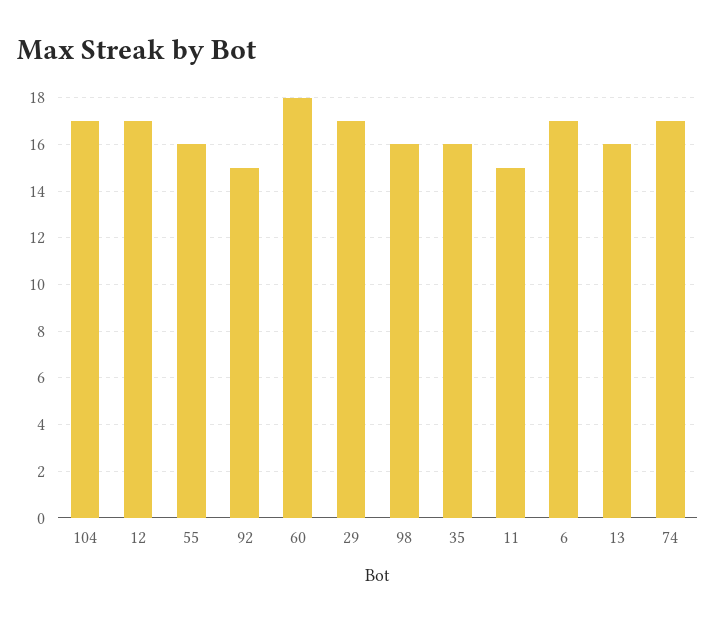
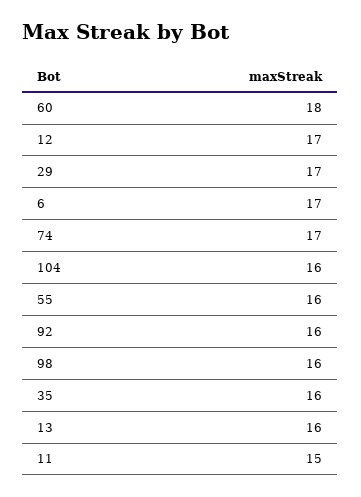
  {
-   "104": 17,
+   "104": 16,
    "12": 17,
    "55": 16,
-   "92": 15,
+   "92": 16,
    "60": 18,
    "29": 17,
    "98": 16,
    "35": 16,
    "11": 15,
    "6": 17,
    "13": 16,
    "74": 17
  }

